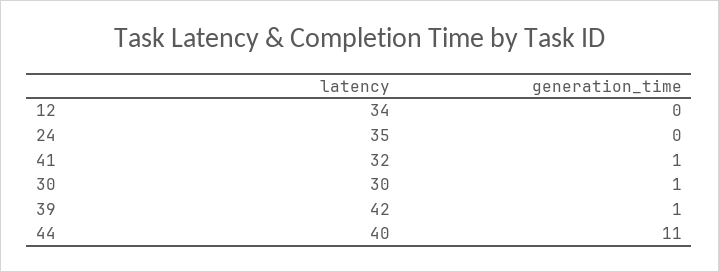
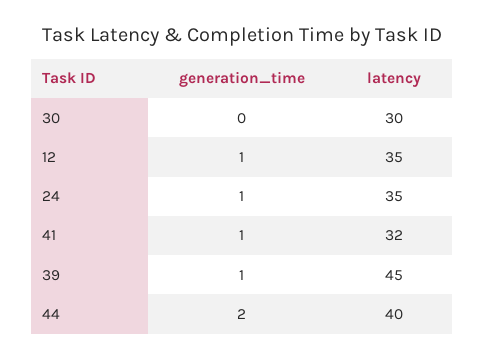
  {
    "latency": {
-     "12": 34,
+     "12": 35,
      "24": 35,
      "41": 32,
      "30": 30,
-     "39": 42,
+     "39": 45,
      "44": 40
    },
    "generation_time": {
-     "12": 0,
+     "12": 1,
-     "24": 0,
+     "24": 1,
      "41": 1,
-     "30": 1,
+     "30": 0,
      "39": 1,
-     "44": 11
+     "44": 2
    }
  }

